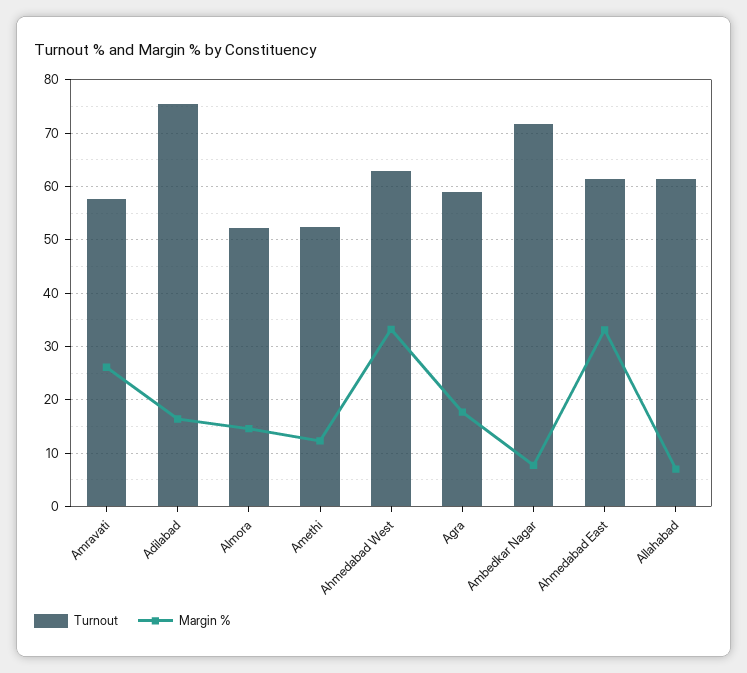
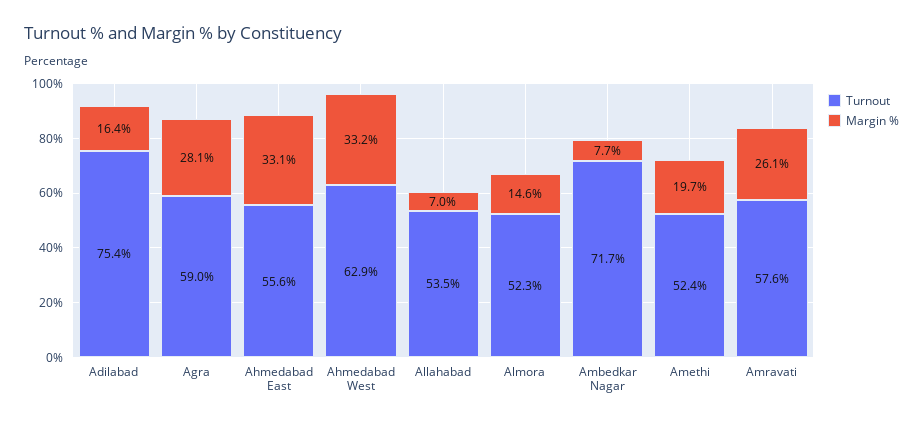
  {
    "Turnout": {
      "Amravati": 57.6,
      "Adilabad": 75.4,
      "Almora": 52.3,
      "Amethi": 52.4,
      "Ahmedabad West": 62.9,
      "Agra": 59,
      "Ambedkar Nagar": 71.7,
-     "Ahmedabad East": 62,
+     "Ahmedabad East": 55.6,
-     "Allahabad": 62
+     "Allahabad": 53.5
    },
    "Margin %": {
      "Amravati": 26.1,
      "Adilabad": 16.4,
      "Almora": 14.6,
-     "Amethi": 12,
+     "Amethi": 19.7,
      "Ahmedabad West": 33.2,
-     "Agra": 18,
+     "Agra": 28.1,
      "Ambedkar Nagar": 7.7,
      "Ahmedabad East": 33.1,
      "Allahabad": 7
    }
  }

